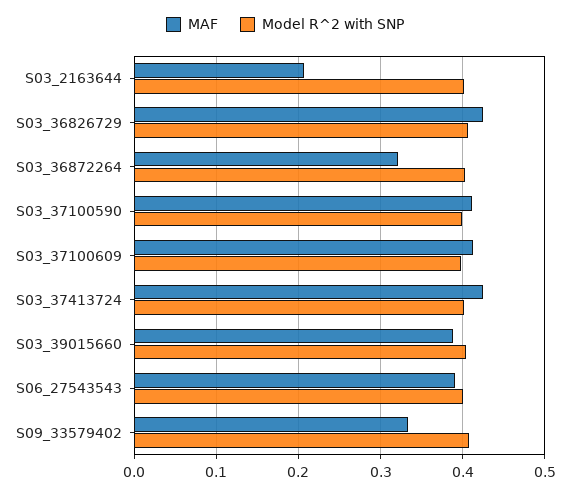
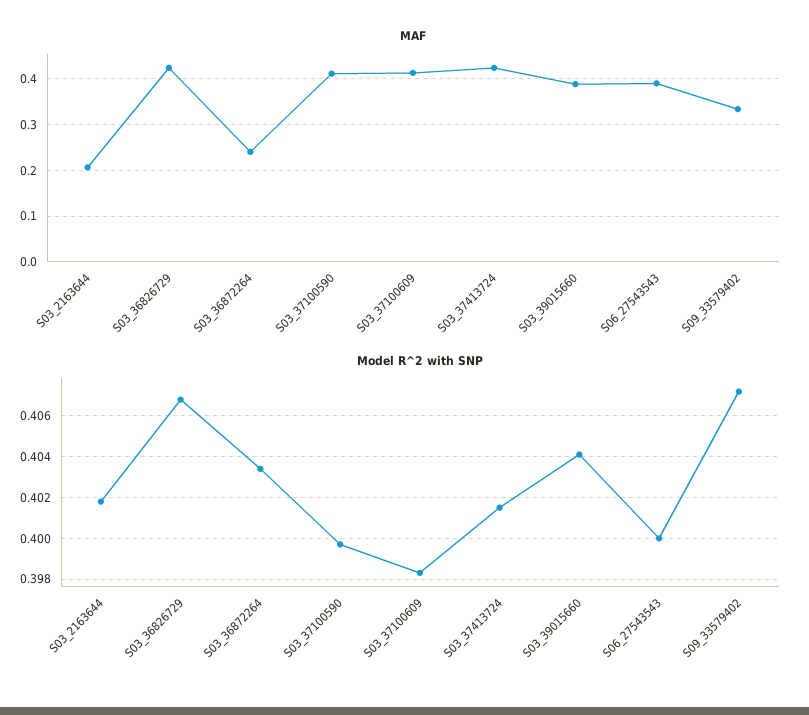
  {
    "MAF": {
      "S03_2163644": 0.21,
      "S03_36826729": 0.42,
-     "S03_36872264": 0.32,
+     "S03_36872264": 0.24,
      "S03_37100590": 0.41,
      "S03_37100609": 0.41,
      "S03_37413724": 0.42,
      "S03_39015660": 0.39,
      "S06_27543543": 0.39,
      "S09_33579402": 0.33
    },
    "Model R^2 with SNP": {
      "S03_2163644": 0.402,
      "S03_36826729": 0.407,
      "S03_36872264": 0.4035,
      "S03_37100590": 0.3995,
      "S03_37100609": 0.3985,
      "S03_37413724": 0.4015,
      "S03_39015660": 0.404,
      "S06_27543543": 0.4,
      "S09_33579402": 0.407
    }
  }

